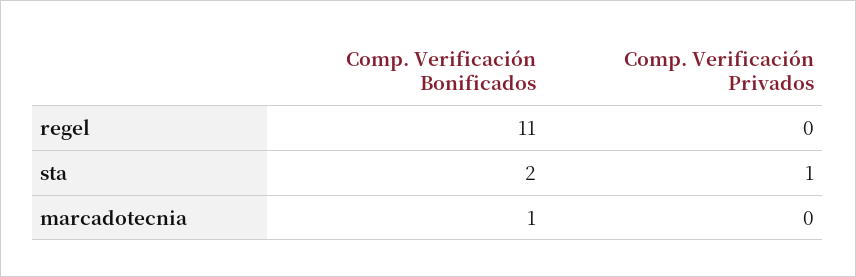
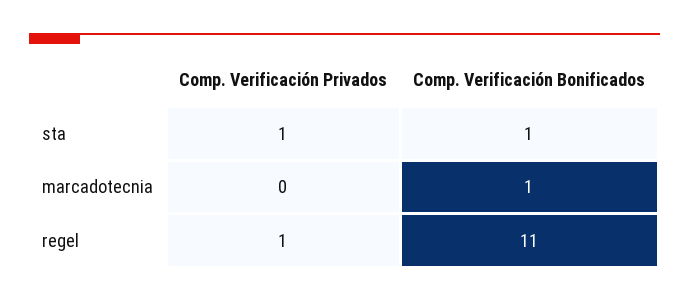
  {
    "Comp. Verificación Bonificados": {
      "regel": 11,
-     "sta": 2,
+     "sta": 1,
      "marcadotecnia": 1
    },
    "Comp. Verificación Privados": {
-     "regel": 0,
+     "regel": 1,
      "sta": 1,
      "marcadotecnia": 0
    }
  }

